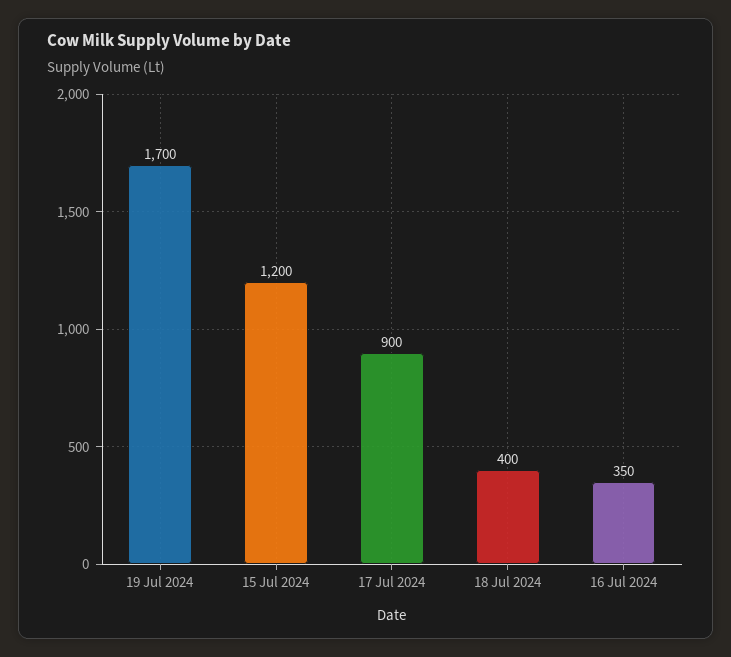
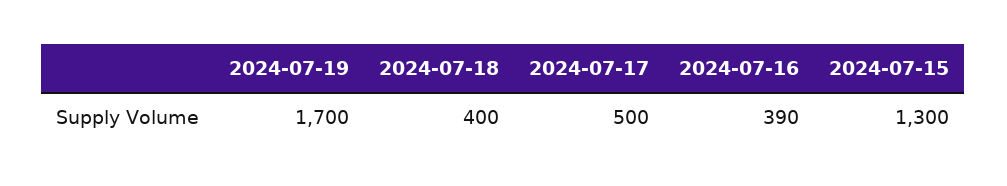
  {
    "19 Jul 2024": 1700,
-   "15 Jul 2024": 1200,
+   "15 Jul 2024": 1300,
-   "17 Jul 2024": 900,
+   "17 Jul 2024": 500,
    "18 Jul 2024": 400,
-   "16 Jul 2024": 350
+   "16 Jul 2024": 390
  }

